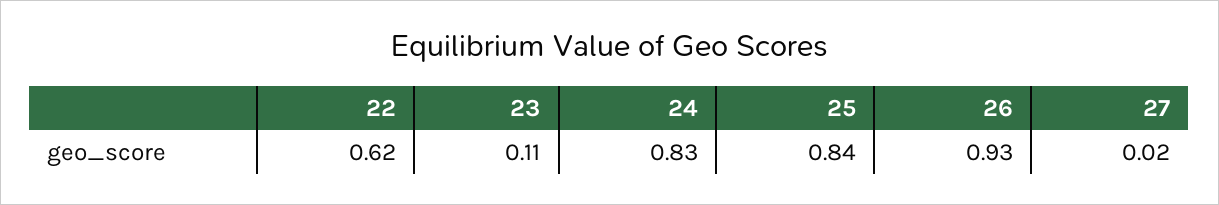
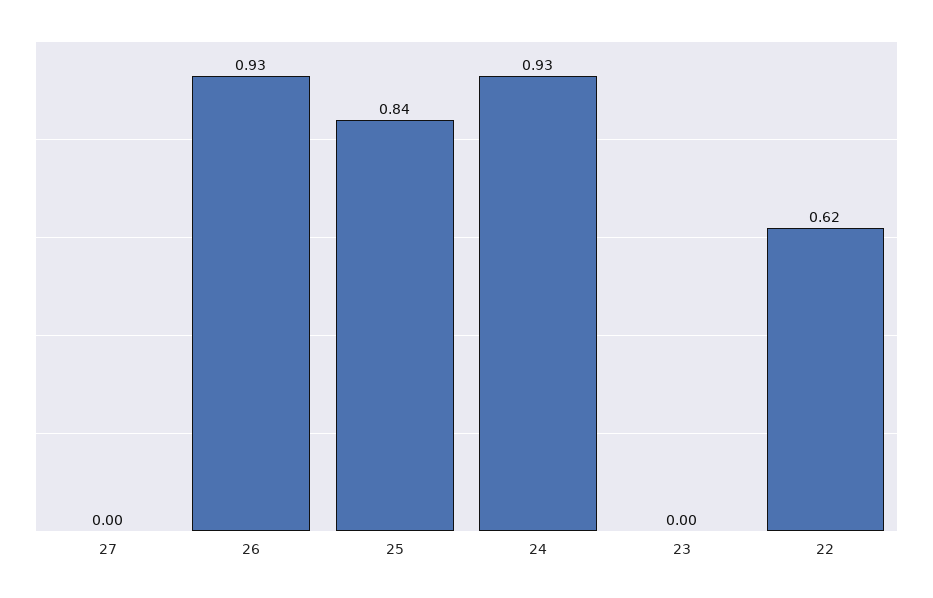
  {
    "22": 0.62,
-   "23": 0.11,
+   "23": 0,
-   "24": 0.83,
+   "24": 0.93,
    "25": 0.84,
    "26": 0.93,
-   "27": 0.02
+   "27": 0
  }

